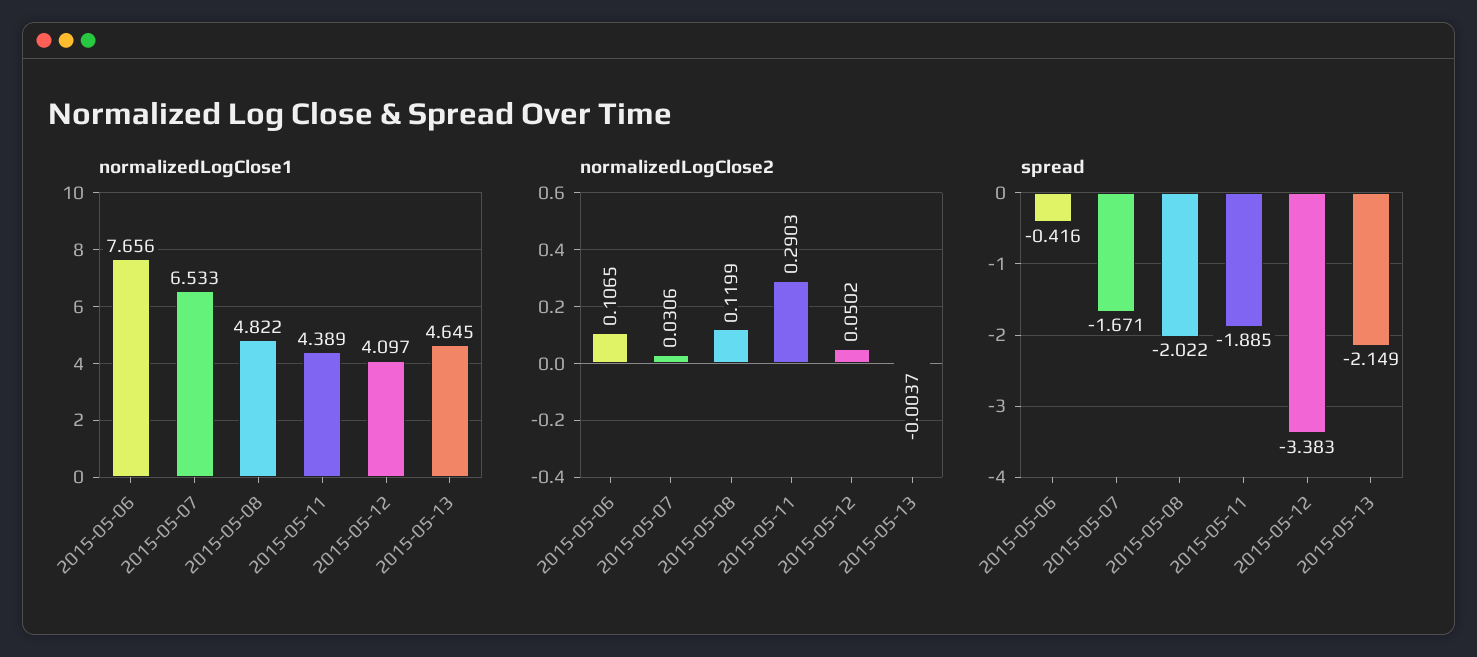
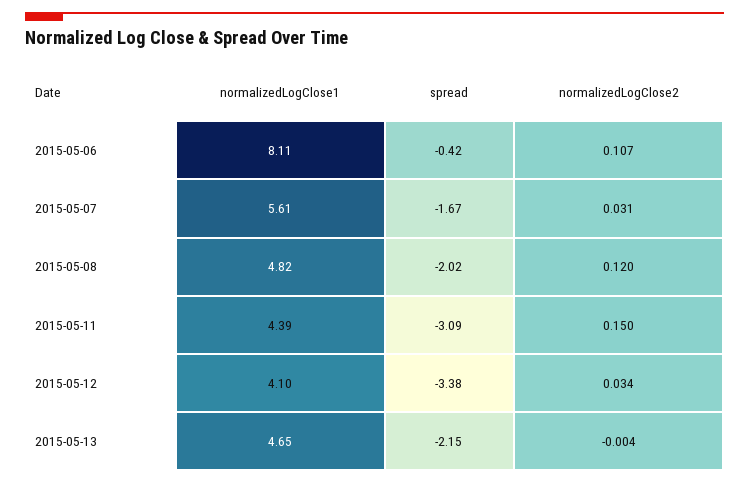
  {
    "normalizedLogClose1": {
-     "2015-05-06": 7.656,
+     "2015-05-06": 8.11,
-     "2015-05-07": 6.533,
+     "2015-05-07": 5.61,
      "2015-05-08": 4.822,
      "2015-05-11": 4.389,
      "2015-05-12": 4.097,
      "2015-05-13": 4.645
    },
    "normalizedLogClose2": {
      "2015-05-06": 0.1065,
      "2015-05-07": 0.0306,
      "2015-05-08": 0.1199,
-     "2015-05-11": 0.2903,
+     "2015-05-11": 0.15,
-     "2015-05-12": 0.0502,
+     "2015-05-12": 0.034,
      "2015-05-13": -0.0037
    },
    "spread": {
      "2015-05-06": -0.416,
      "2015-05-07": -1.671,
      "2015-05-08": -2.022,
-     "2015-05-11": -1.885,
+     "2015-05-11": -3.09,
      "2015-05-12": -3.383,
      "2015-05-13": -2.149
    }
  }

